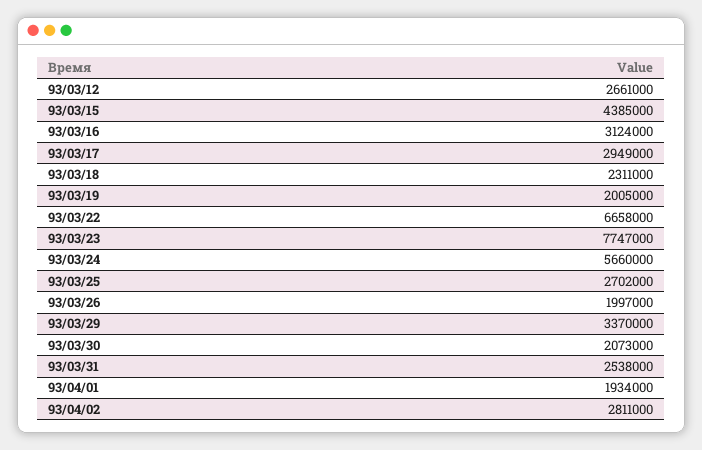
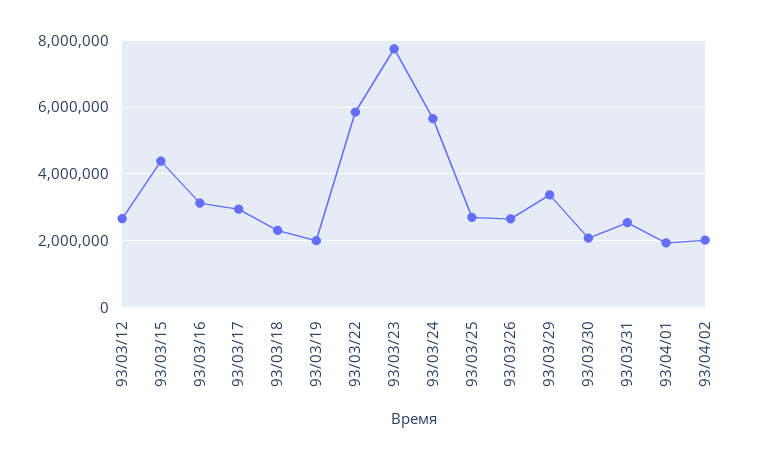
  {
    "93/03/12": 2661000,
    "93/03/15": 4385000,
    "93/03/16": 3124000,
    "93/03/17": 2949000,
    "93/03/18": 2311000,
    "93/03/19": 2005000,
-   "93/03/22": 6658000,
+   "93/03/22": 5800000,
    "93/03/23": 7747000,
    "93/03/24": 5660000,
    "93/03/25": 2702000,
-   "93/03/26": 1997000,
+   "93/03/26": 2600000,
    "93/03/29": 3370000,
    "93/03/30": 2073000,
    "93/03/31": 2538000,
    "93/04/01": 1934000,
-   "93/04/02": 2811000
+   "93/04/02": 2000000
  }

